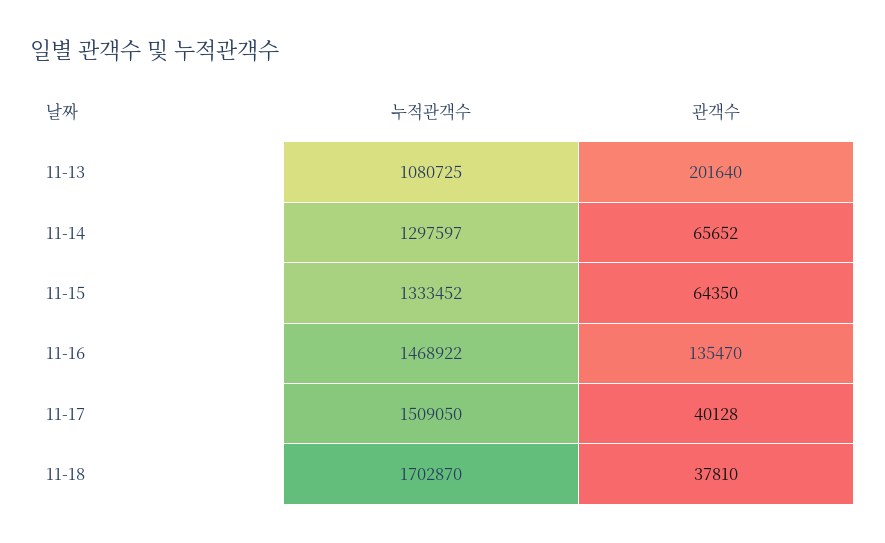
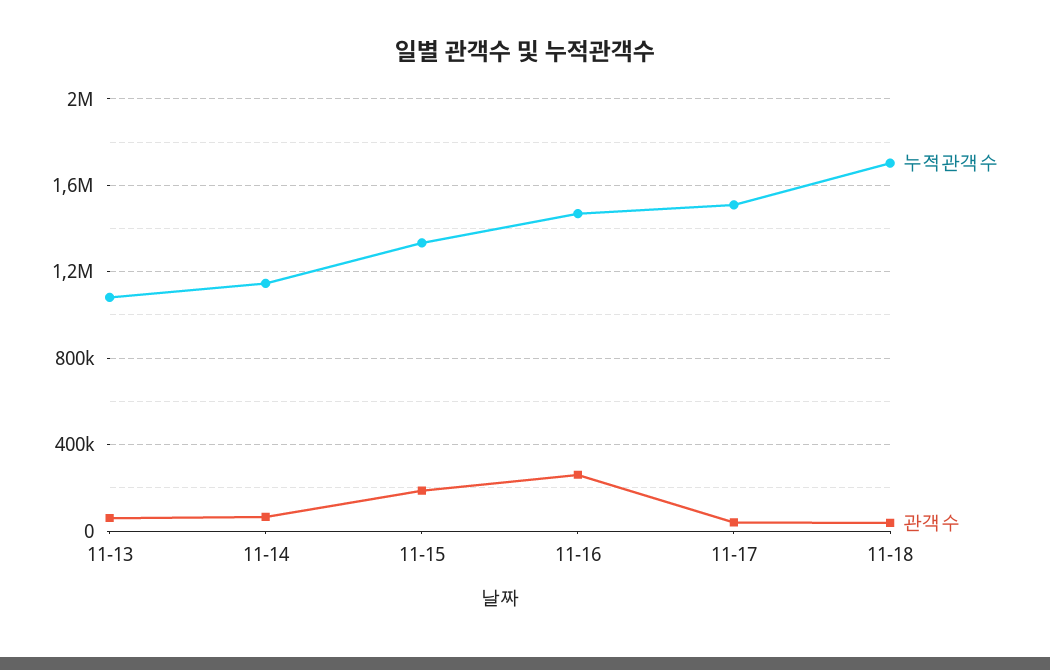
  {
    "누적관객수": {
      "11-13": 1080725,
-     "11-14": 1297597,
+     "11-14": 1150000,
      "11-15": 1333452,
      "11-16": 1468922,
      "11-17": 1509050,
      "11-18": 1702870
    },
    "관객수": {
-     "11-13": 201640,
+     "11-13": 50000,
      "11-14": 65652,
-     "11-15": 64350,
+     "11-15": 200000,
-     "11-16": 135470,
+     "11-16": 250000,
      "11-17": 40128,
      "11-18": 37810
    }
  }

